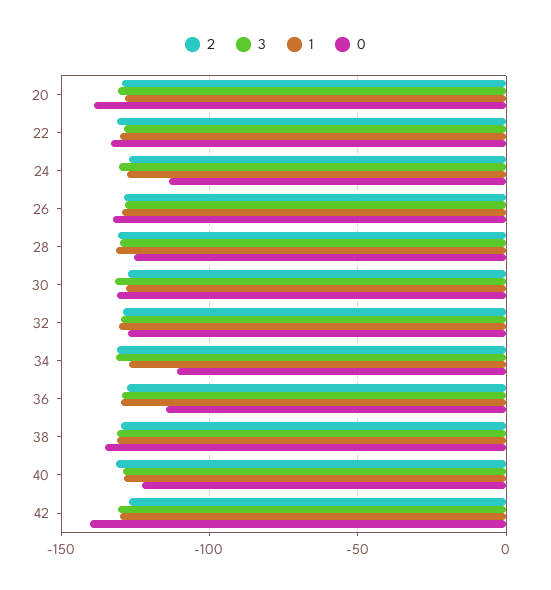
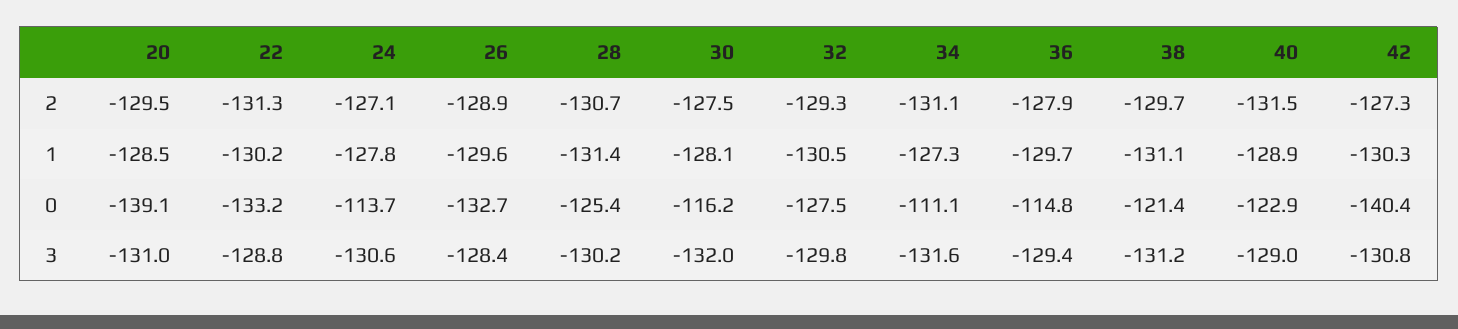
  {
    "2": {
      "20": -129.5,
      "22": -131.3,
      "24": -127.1,
      "26": -128.9,
      "28": -130.7,
      "30": -127.5,
      "32": -129.3,
      "34": -131.1,
      "36": -127.9,
      "38": -129.7,
      "40": -131.5,
      "42": -127.3
    },
    "3": {
      "20": -131,
      "22": -128.8,
      "24": -130.6,
      "26": -128.4,
      "28": -130.2,
      "30": -132,
      "32": -129.8,
      "34": -131.6,
      "36": -129.4,
      "38": -131.2,
      "40": -129,
      "42": -130.8
    },
    "1": {
      "20": -128.5,
      "22": -130.2,
      "24": -127.8,
      "26": -129.6,
      "28": -131.4,
      "30": -128.1,
      "32": -130.5,
      "34": -127.3,
      "36": -129.7,
      "38": -131.1,
      "40": -128.9,
      "42": -130.3
    },
    "0": {
      "20": -139.1,
      "22": -133.2,
      "24": -113.7,
      "26": -132.7,
      "28": -125.4,
-     "30": -130,
+     "30": -116.2,
      "32": -127.5,
      "34": -111.1,
      "36": -114.8,
-     "38": -135,
+     "38": -121.4,
      "40": -122.9,
      "42": -140.4
    }
  }

